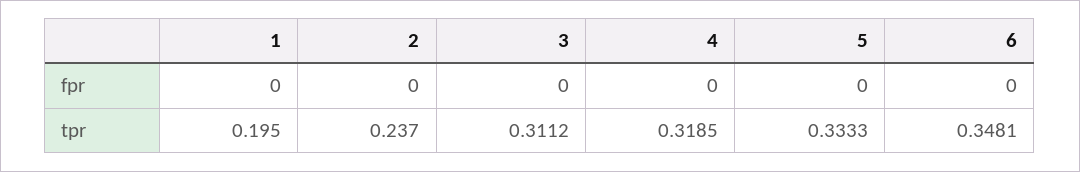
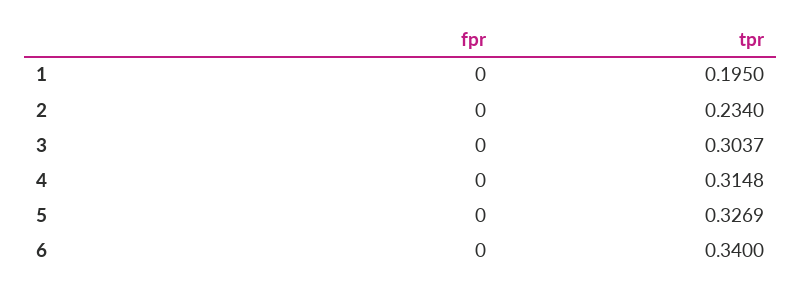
  {
    "1": {
      "fpr": 0,
      "tpr": 0.195
    },
    "2": {
      "fpr": 0,
-     "tpr": 0.237
+     "tpr": 0.234
    },
    "3": {
      "fpr": 0,
-     "tpr": 0.3112
+     "tpr": 0.3037
    },
    "4": {
      "fpr": 0,
-     "tpr": 0.3185
+     "tpr": 0.3148
    },
    "5": {
      "fpr": 0,
-     "tpr": 0.3333
+     "tpr": 0.3269
    },
    "6": {
      "fpr": 0,
-     "tpr": 0.3481
+     "tpr": 0.34
    }
  }

